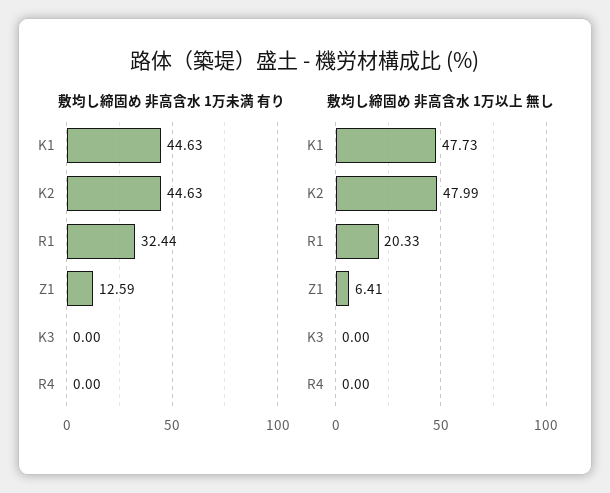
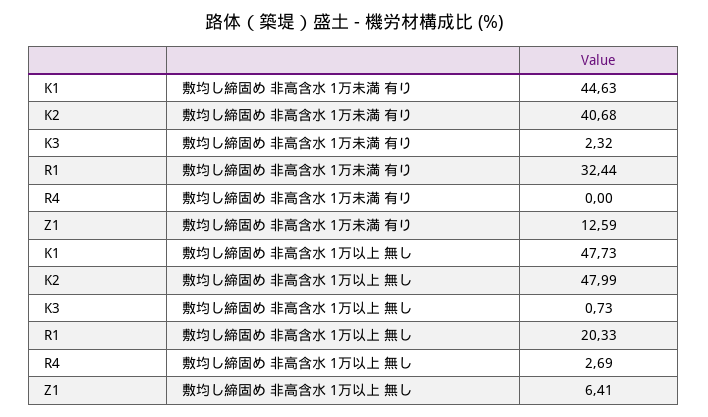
  {
    "敷均し締固め 非高含水 1万未満 有り": {
      "K1": 44.63,
-     "K2": 44.63,
+     "K2": 40.68,
      "R1": 32.44,
      "Z1": 12.59,
-     "K3": 0,
+     "K3": 2.32,
      "R4": 0
    },
    "敷均し締固め 非高含水 1万以上 無し": {
      "K1": 47.73,
      "K2": 47.99,
      "R1": 20.33,
      "Z1": 6.41,
-     "K3": 0,
+     "K3": 0.73,
-     "R4": 0
+     "R4": 2.69
    }
  }

